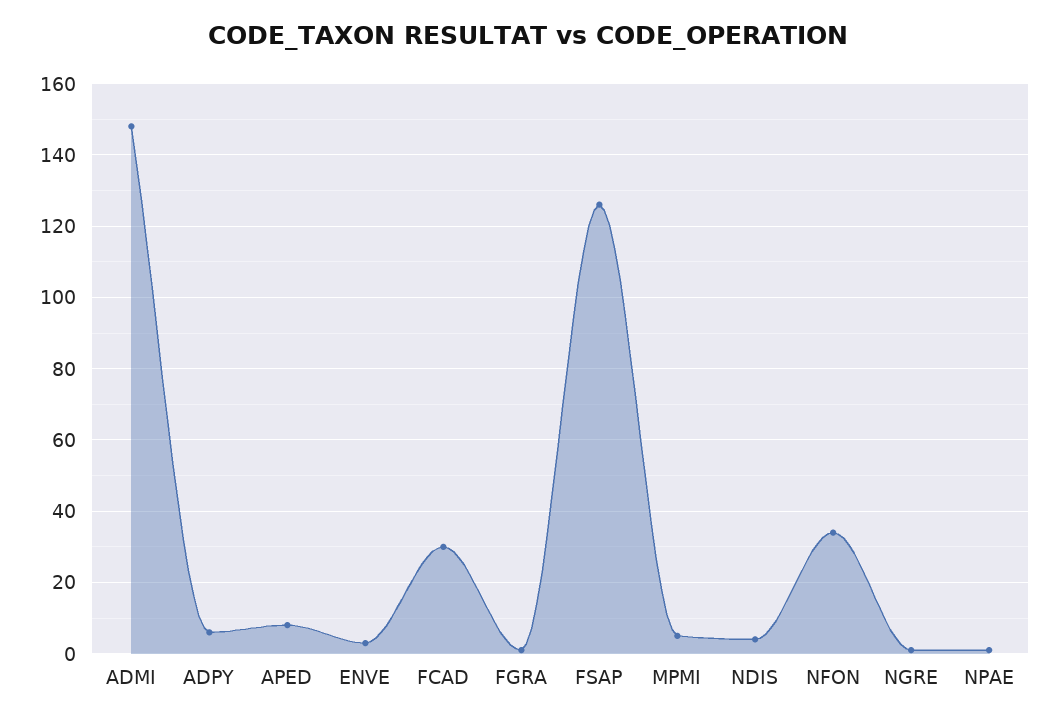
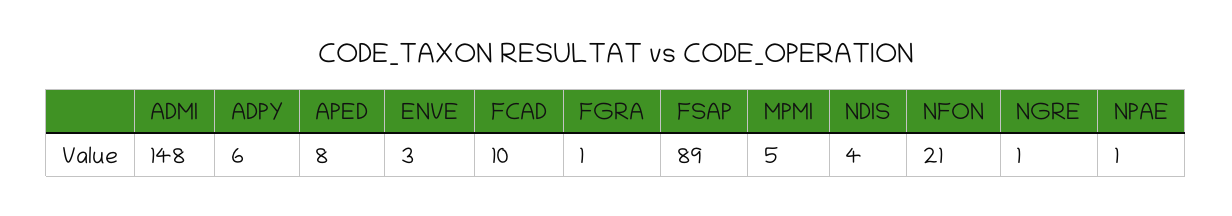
  {
    "ADMI": 148,
    "ADPY": 6,
    "APED": 8,
    "ENVE": 3,
-   "FCAD": 30,
+   "FCAD": 10,
    "FGRA": 1,
-   "FSAP": 125,
+   "FSAP": 89,
    "MPMI": 5,
    "NDIS": 4,
-   "NFON": 35,
+   "NFON": 21,
    "NGRE": 1,
    "NPAE": 1
  }

